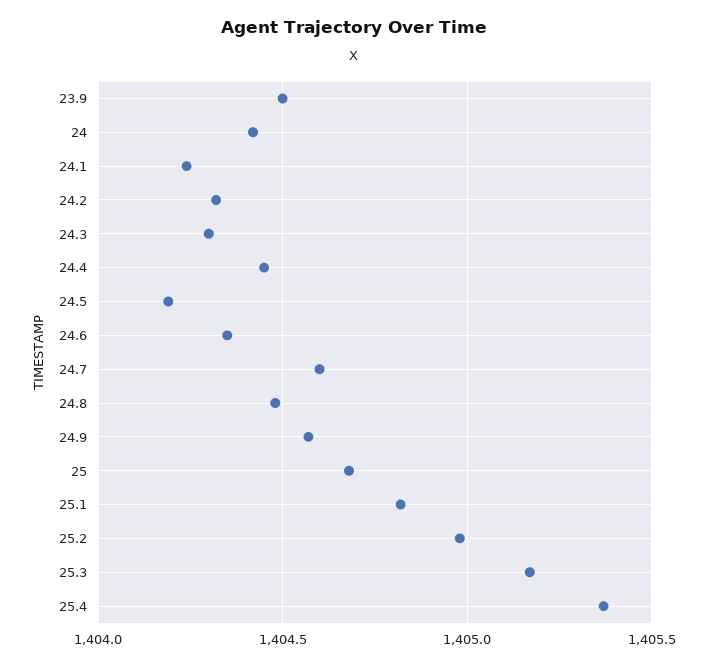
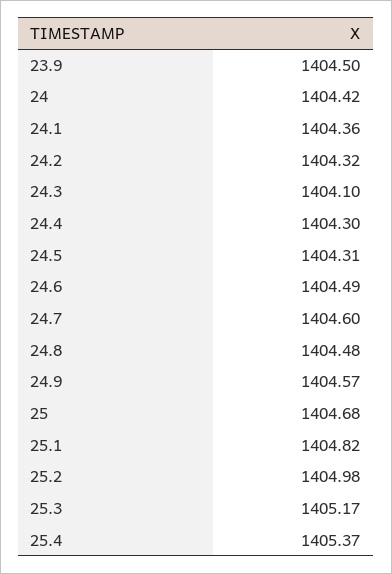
  {
    "23.9": 1404.5,
    "24": 1404.42,
-   "24.1": 1404.25,
+   "24.1": 1404.36,
    "24.2": 1404.32,
-   "24.3": 1404.3,
+   "24.3": 1404.1,
-   "24.4": 1404.45,
+   "24.4": 1404.3,
-   "24.5": 1404.2,
+   "24.5": 1404.31,
-   "24.6": 1404.35,
+   "24.6": 1404.49,
    "24.7": 1404.6,
    "24.8": 1404.48,
    "24.9": 1404.57,
    "25": 1404.68,
    "25.1": 1404.82,
    "25.2": 1404.98,
    "25.3": 1405.17,
    "25.4": 1405.37
  }

